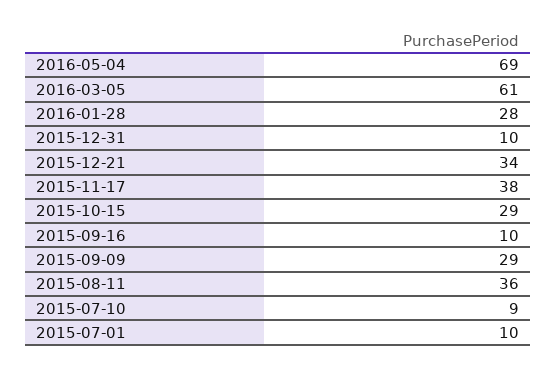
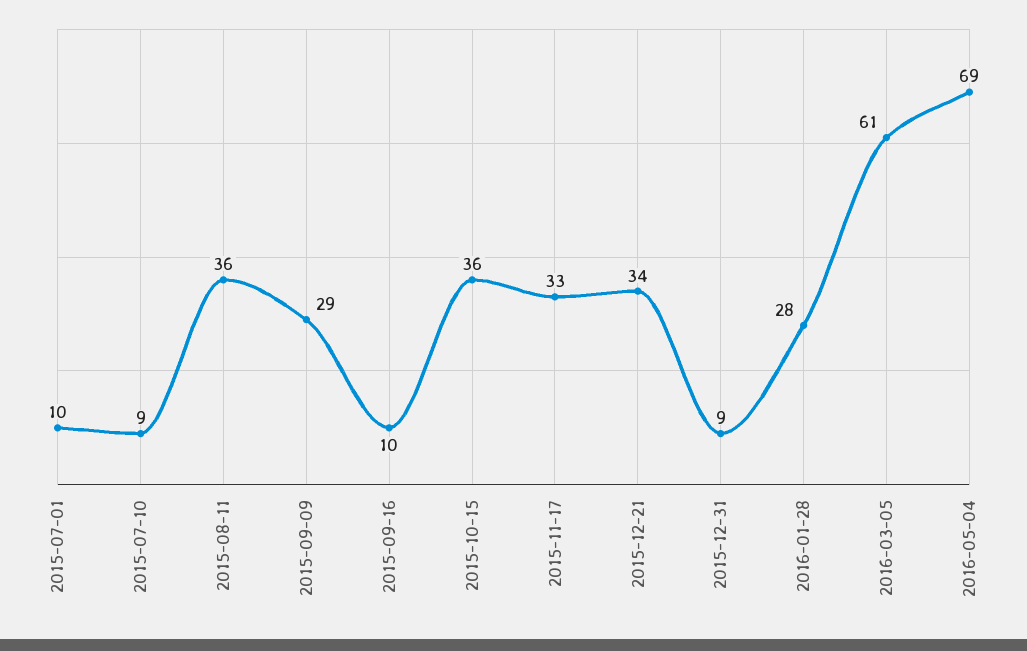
  {
    "2016-05-04": 69,
    "2016-03-05": 61,
    "2016-01-28": 28,
-   "2015-12-31": 10,
+   "2015-12-31": 9,
    "2015-12-21": 34,
-   "2015-11-17": 38,
+   "2015-11-17": 33,
-   "2015-10-15": 29,
+   "2015-10-15": 36,
    "2015-09-16": 10,
    "2015-09-09": 29,
    "2015-08-11": 36,
    "2015-07-10": 9,
    "2015-07-01": 10
  }

